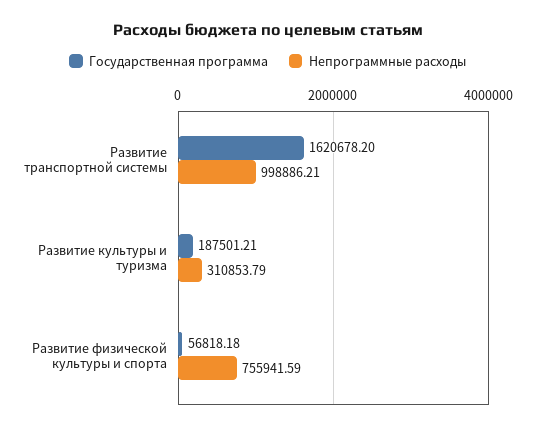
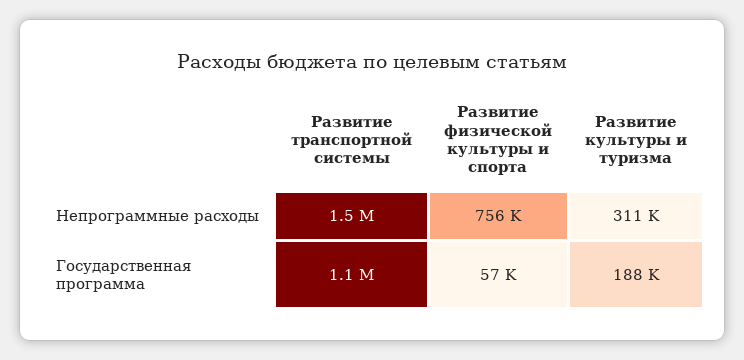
  {
    "Государственная программа": {
-     "Развитие транспортной системы": 1620678.2,
+     "Развитие транспортной системы": 1100000,
      "Развитие культуры и туризма": 187501.21,
      "Развитие физической культуры и спорта": 56818.18
    },
    "Непрограммные расходы": {
-     "Развитие транспортной системы": 998886.21,
+     "Развитие транспортной системы": 1500000,
      "Развитие культуры и туризма": 310853.79,
      "Развитие физической культуры и спорта": 755941.59
    }
  }

